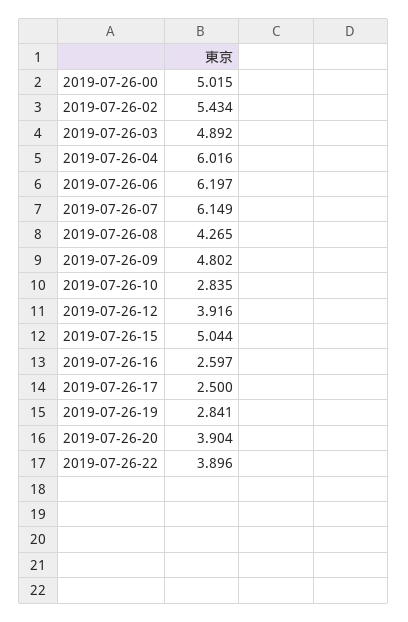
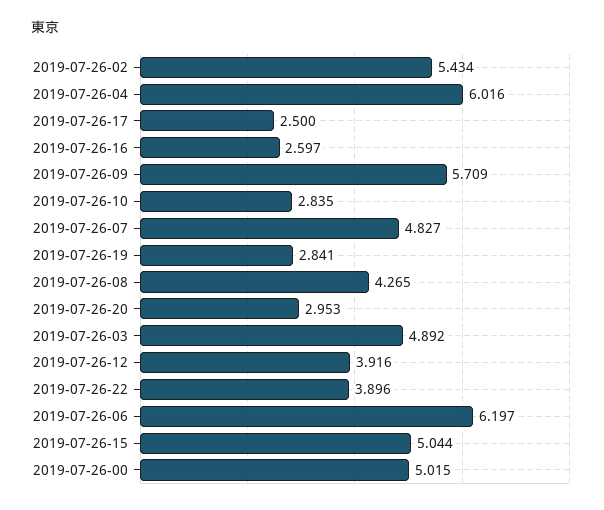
  {
    "2019-07-26-00": 5.015,
    "2019-07-26-02": 5.434,
    "2019-07-26-03": 4.892,
    "2019-07-26-04": 6.016,
    "2019-07-26-06": 6.197,
-   "2019-07-26-07": 6.149,
+   "2019-07-26-07": 4.827,
    "2019-07-26-08": 4.265,
-   "2019-07-26-09": 4.802,
+   "2019-07-26-09": 5.709,
    "2019-07-26-10": 2.835,
    "2019-07-26-12": 3.916,
    "2019-07-26-15": 5.044,
    "2019-07-26-16": 2.597,
    "2019-07-26-17": 2.5,
    "2019-07-26-19": 2.841,
-   "2019-07-26-20": 3.904,
+   "2019-07-26-20": 2.953,
    "2019-07-26-22": 3.896
  }

